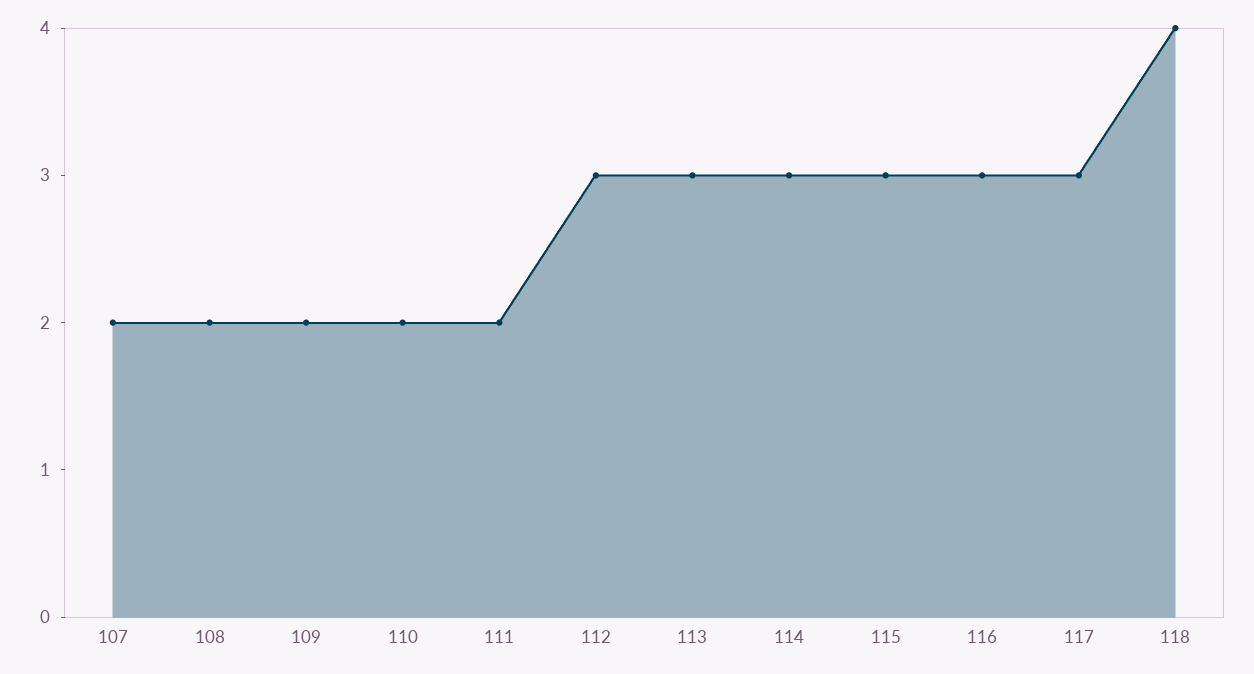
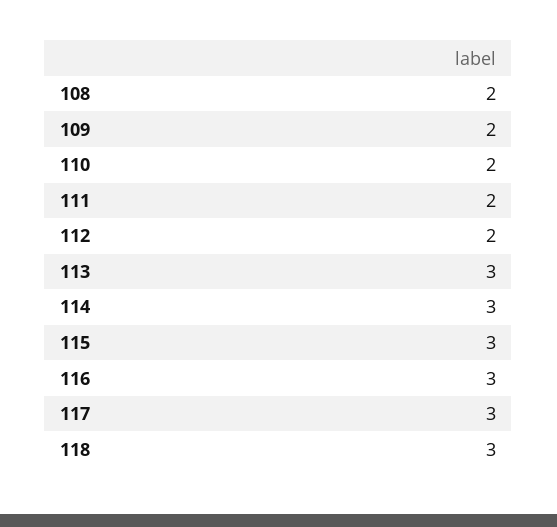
  {
-   "107": 2,
    "108": 2,
    "109": 2,
    "110": 2,
    "111": 2,
-   "112": 3,
+   "112": 2,
    "113": 3,
    "114": 3,
    "115": 3,
    "116": 3,
    "117": 3,
-   "118": 4
+   "118": 3
  }

